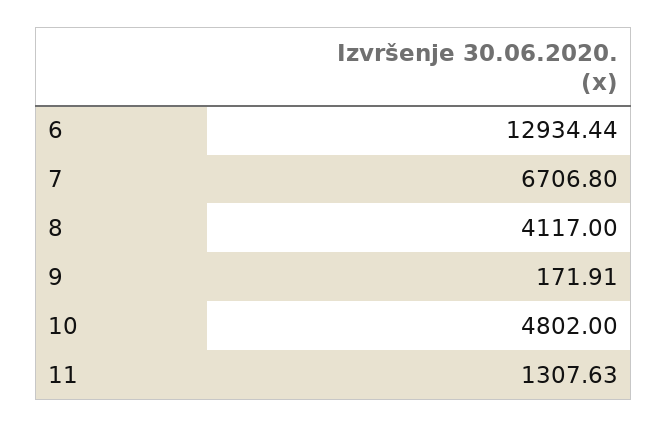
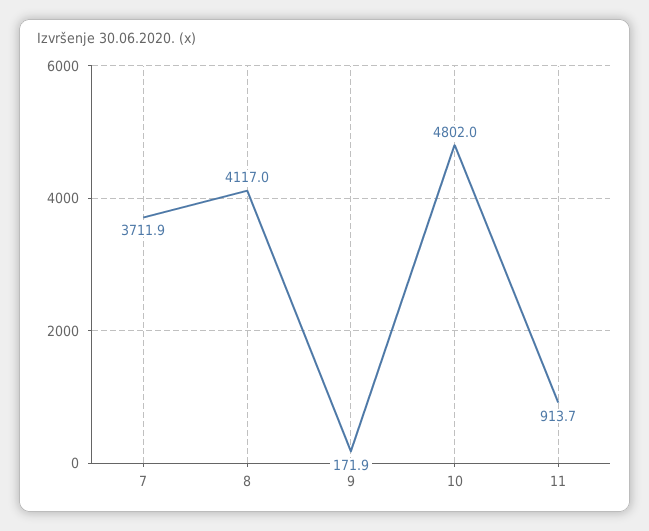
  {
-   "6": 12934.44,
-   "7": 6706.8,
+   "7": 3711.9,
    "8": 4117,
    "9": 171.91,
    "10": 4802,
-   "11": 1307.63
+   "11": 913.7
  }

